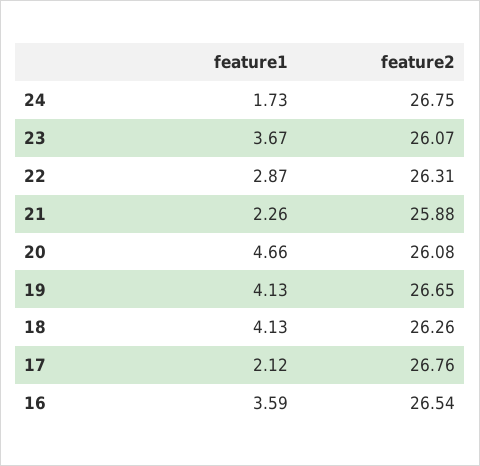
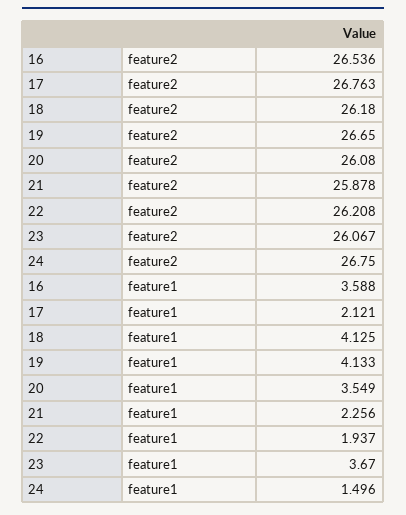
  {
    "feature1": {
-     "24": 1.73,
+     "24": 1.496,
      "23": 3.67,
-     "22": 2.87,
+     "22": 1.937,
      "21": 2.256,
-     "20": 4.66,
+     "20": 3.549,
      "19": 4.133,
      "18": 4.125,
      "17": 2.121,
      "16": 3.588
    },
    "feature2": {
      "24": 26.75,
      "23": 26.067,
-     "22": 26.31,
+     "22": 26.208,
      "21": 25.878,
      "20": 26.08,
      "19": 26.65,
-     "18": 26.26,
+     "18": 26.18,
      "17": 26.763,
      "16": 26.536
    }
  }

